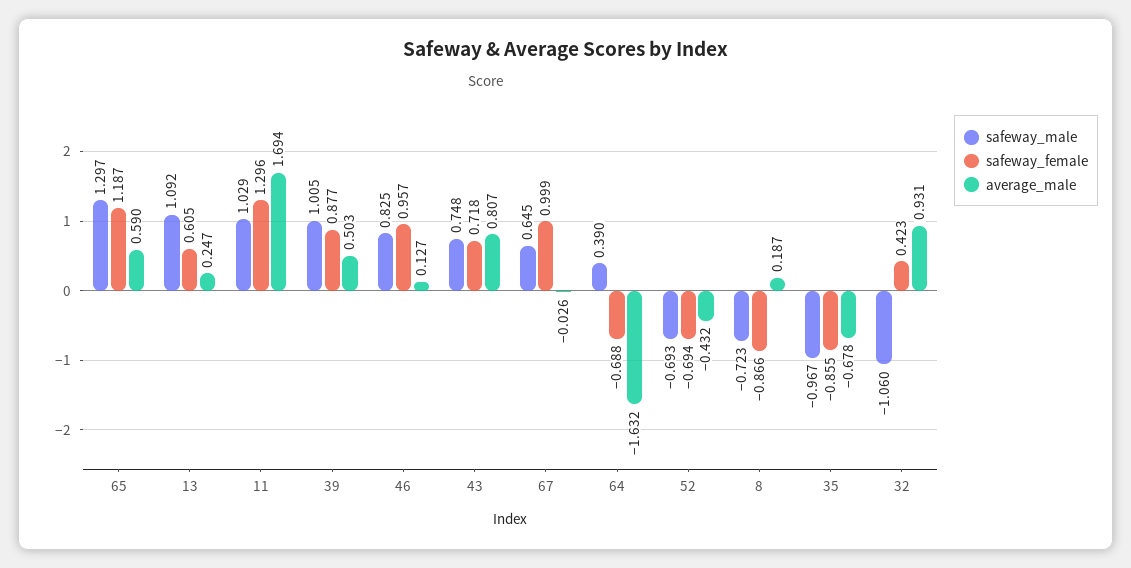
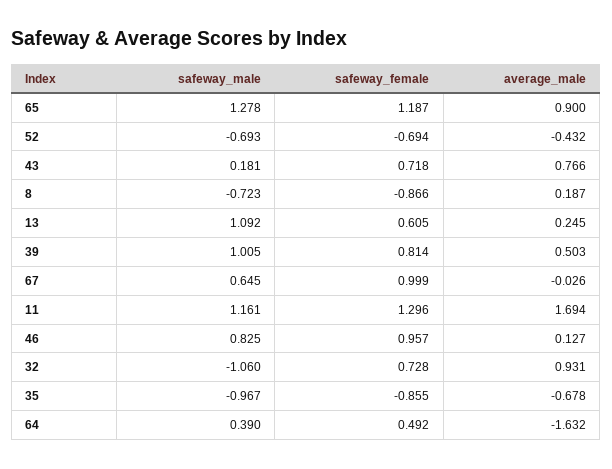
  {
    "safeway_male": {
-     "65": 1.297,
+     "65": 1.278,
      "13": 1.092,
-     "11": 1.029,
+     "11": 1.161,
      "39": 1.005,
      "46": 0.825,
-     "43": 0.748,
+     "43": 0.181,
      "67": 0.645,
      "64": 0.39,
      "52": -0.693,
      "8": -0.723,
      "35": -0.967,
      "32": -1.06
    },
    "safeway_female": {
      "65": 1.187,
      "13": 0.605,
      "11": 1.296,
-     "39": 0.877,
+     "39": 0.814,
      "46": 0.957,
      "43": 0.718,
      "67": 0.999,
-     "64": -0.688,
+     "64": 0.492,
      "52": -0.694,
      "8": -0.866,
      "35": -0.855,
-     "32": 0.423
+     "32": 0.728
    },
    "average_male": {
-     "65": 0.59,
+     "65": 0.9,
-     "13": 0.247,
+     "13": 0.245,
      "11": 1.694,
      "39": 0.503,
      "46": 0.127,
-     "43": 0.807,
+     "43": 0.766,
      "67": -0.026,
      "64": -1.632,
      "52": -0.432,
      "8": 0.187,
      "35": -0.678,
      "32": 0.931
    }
  }

